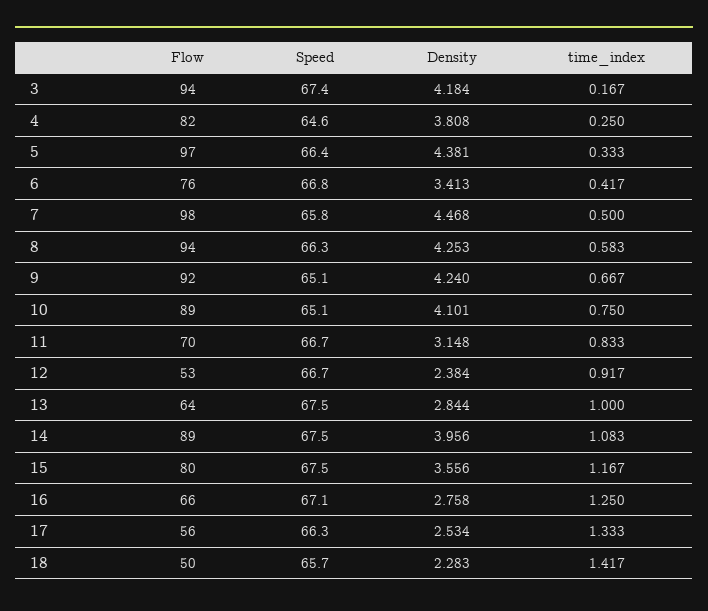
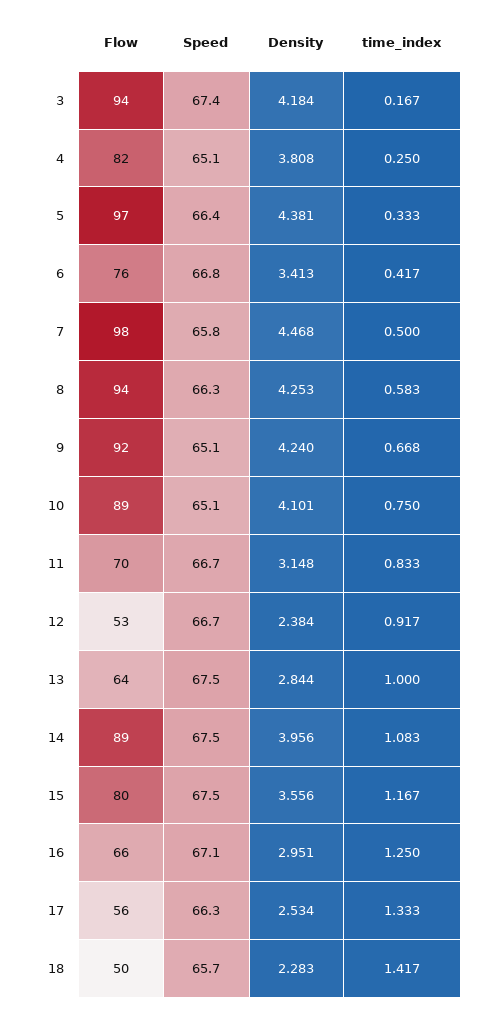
  {
    "Flow": {
      "3": 94,
      "4": 82,
      "5": 97,
      "6": 76,
      "7": 98,
      "8": 94,
      "9": 92,
      "10": 89,
      "11": 70,
      "12": 53,
      "13": 64,
      "14": 89,
      "15": 80,
      "16": 66,
      "17": 56,
      "18": 50
    },
    "Speed": {
      "3": 67.4,
-     "4": 64.6,
+     "4": 65.1,
      "5": 66.4,
      "6": 66.8,
      "7": 65.8,
      "8": 66.3,
      "9": 65.1,
      "10": 65.1,
      "11": 66.7,
      "12": 66.7,
      "13": 67.5,
      "14": 67.5,
      "15": 67.5,
      "16": 67.1,
      "17": 66.3,
      "18": 65.7
    },
    "Density": {
      "3": 4.184,
      "4": 3.808,
      "5": 4.381,
      "6": 3.413,
      "7": 4.468,
      "8": 4.253,
      "9": 4.24,
      "10": 4.101,
      "11": 3.148,
      "12": 2.384,
      "13": 2.844,
      "14": 3.956,
      "15": 3.556,
-     "16": 2.758,
+     "16": 2.951,
      "17": 2.534,
      "18": 2.283
    },
    "time_index": {
      "3": 0.167,
      "4": 0.25,
      "5": 0.333,
      "6": 0.417,
      "7": 0.5,
      "8": 0.583,
-     "9": 0.667,
+     "9": 0.668,
      "10": 0.75,
      "11": 0.833,
      "12": 0.917,
      "13": 1,
      "14": 1.083,
      "15": 1.167,
      "16": 1.25,
      "17": 1.333,
      "18": 1.417
    }
  }

